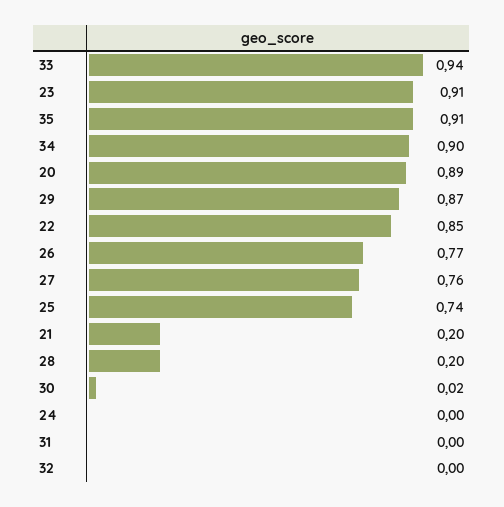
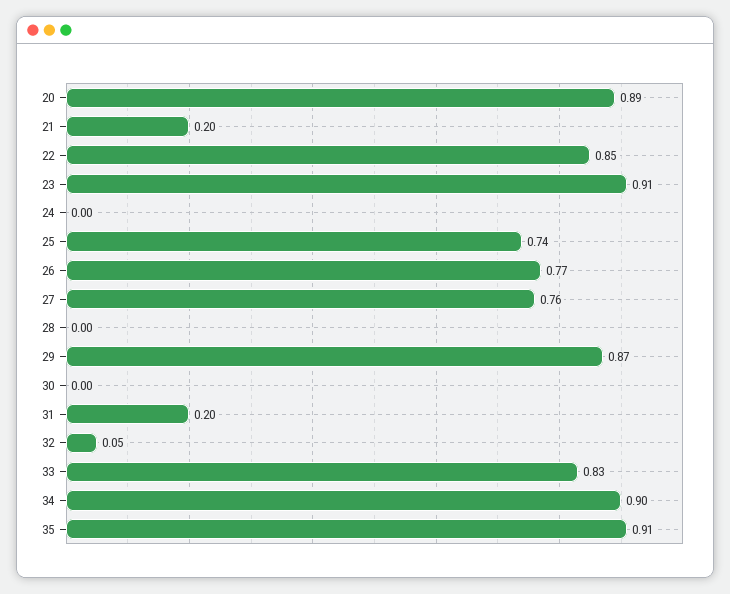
  {
-   "33": 0.94,
+   "33": 0.83,
    "23": 0.91,
    "35": 0.91,
    "34": 0.9,
    "20": 0.89,
    "29": 0.87,
    "22": 0.85,
    "26": 0.77,
    "27": 0.76,
    "25": 0.74,
    "21": 0.2,
-   "28": 0.2,
+   "28": 0,
-   "30": 0.02,
+   "30": 0,
    "24": 0,
-   "31": 0,
+   "31": 0.2,
-   "32": 0
+   "32": 0.05
  }

